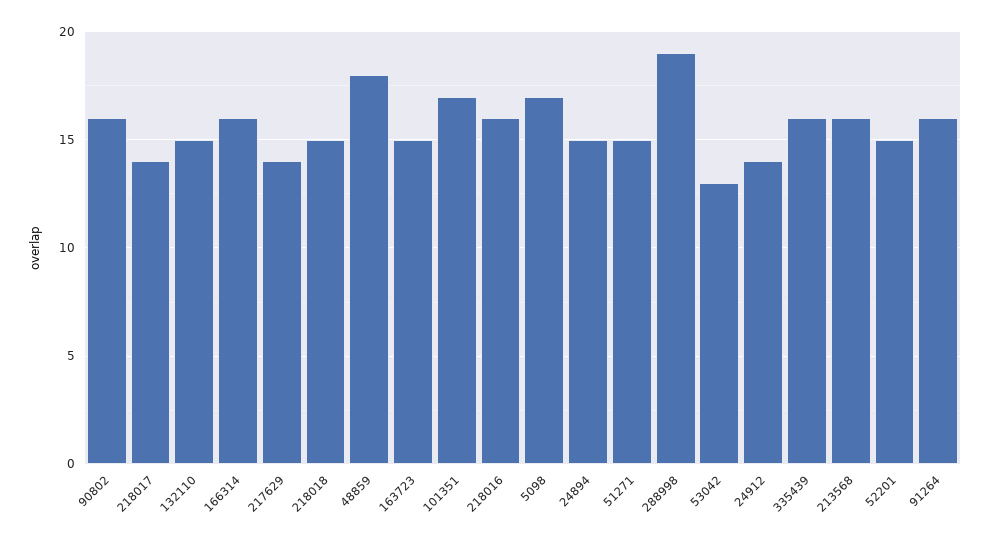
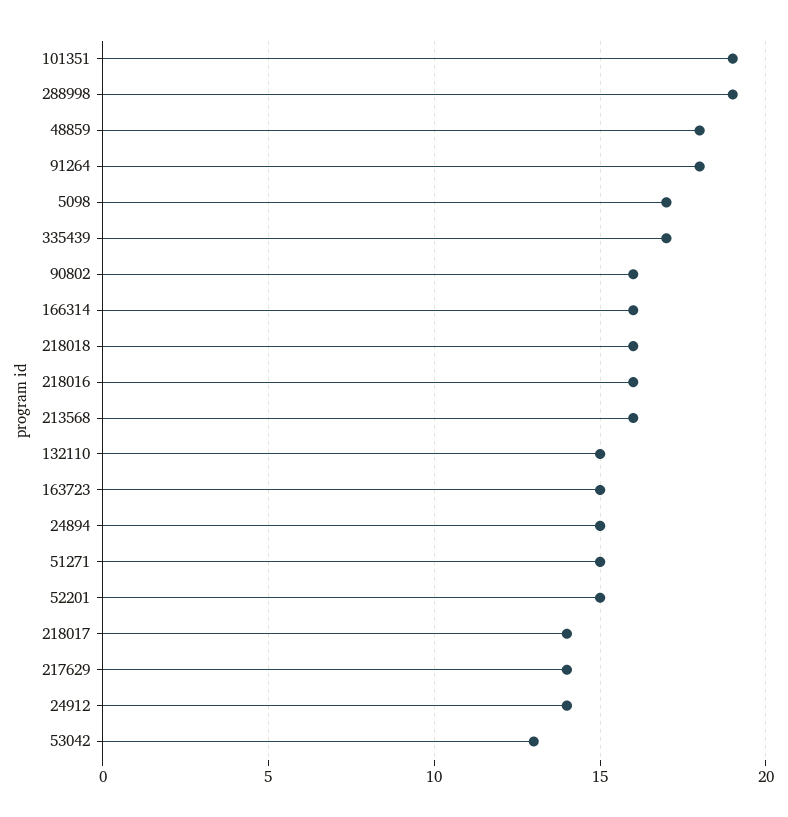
  {
    "90802": 16,
    "218017": 14,
    "132110": 15,
    "166314": 16,
    "217629": 14,
-   "218018": 15,
+   "218018": 16,
    "48859": 18,
    "163723": 15,
-   "101351": 17,
+   "101351": 19,
    "218016": 16,
    "5098": 17,
    "24894": 15,
    "51271": 15,
    "288998": 19,
    "53042": 13,
    "24912": 14,
-   "335439": 16,
+   "335439": 17,
    "213568": 16,
    "52201": 15,
-   "91264": 16
+   "91264": 18
  }

